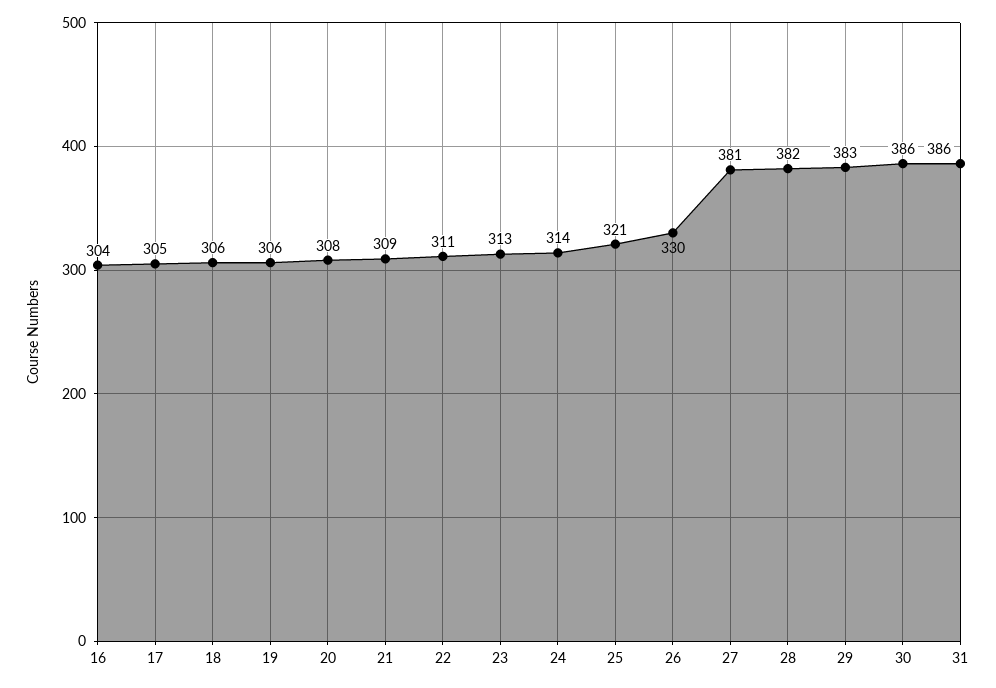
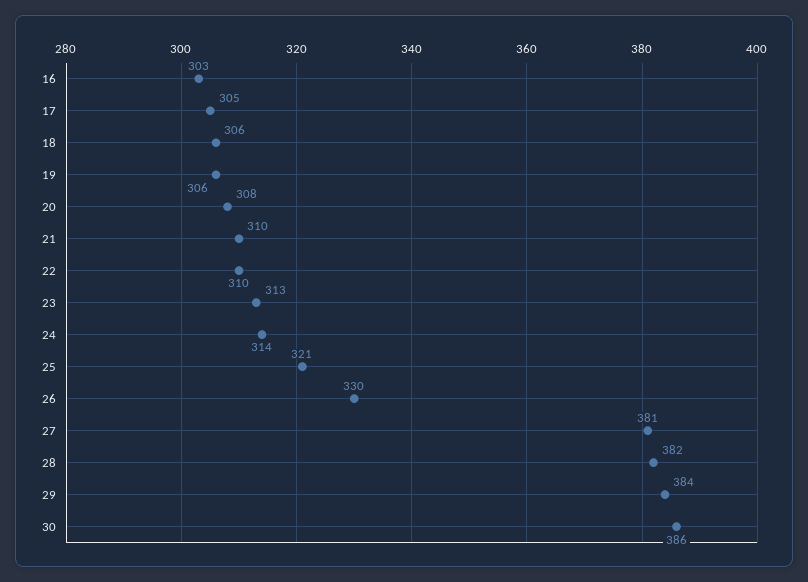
  {
-   "16": 304,
+   "16": 303,
    "17": 305,
    "18": 306,
    "19": 306,
    "20": 308,
-   "21": 309,
+   "21": 310,
-   "22": 311,
+   "22": 310,
    "23": 313,
    "24": 314,
    "25": 321,
    "26": 330,
    "27": 381,
    "28": 382,
-   "29": 383,
+   "29": 384,
-   "30": 386,
+   "30": 386
-   "31": 386
  }

